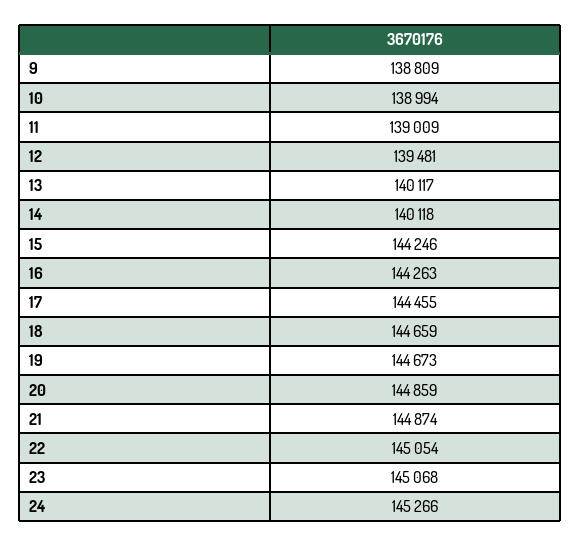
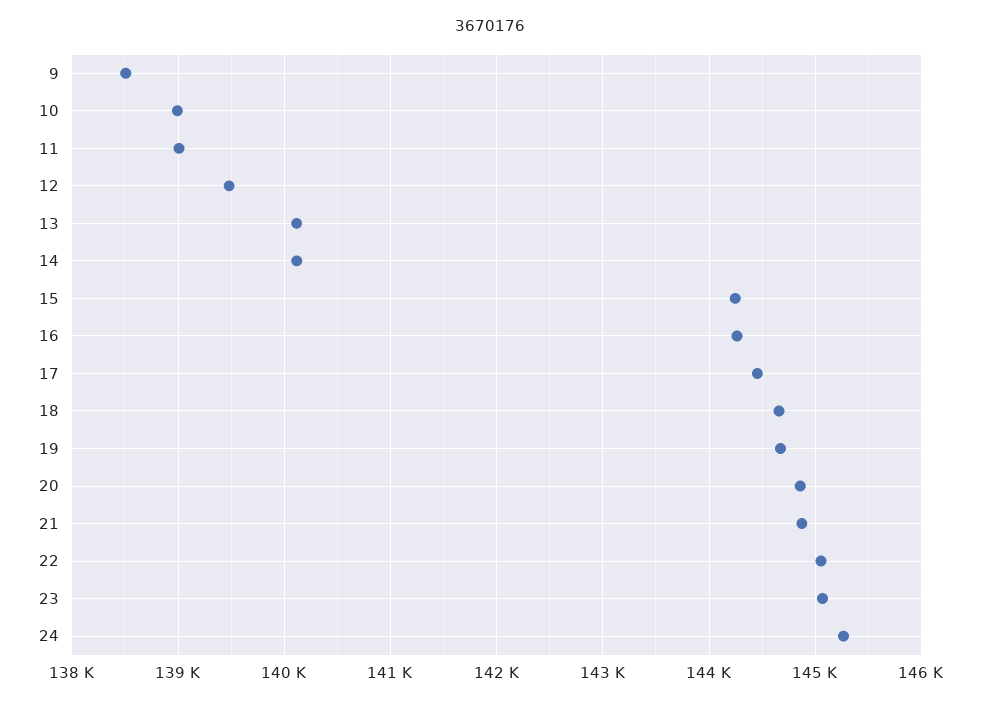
  {
-   "9": 138809,
+   "9": 138500,
    "10": 138994,
    "11": 139009,
    "12": 139481,
    "13": 140117,
    "14": 140118,
    "15": 144246,
    "16": 144263,
    "17": 144455,
    "18": 144659,
    "19": 144673,
    "20": 144859,
    "21": 144874,
    "22": 145054,
    "23": 145068,
    "24": 145266
  }

